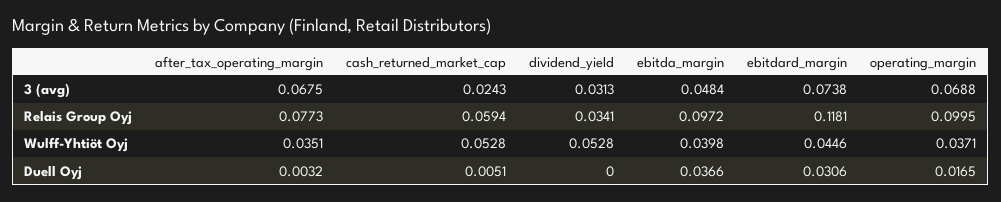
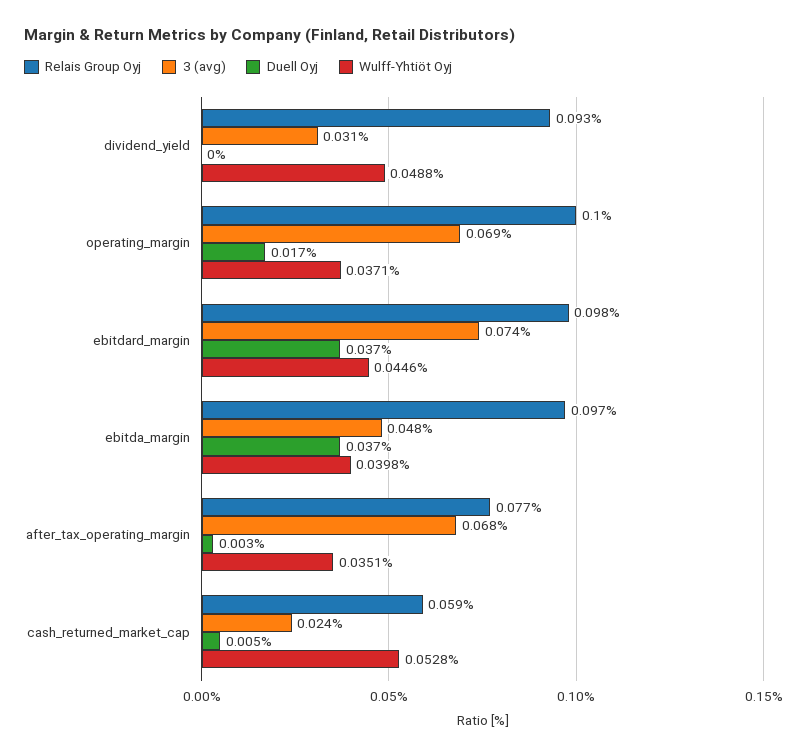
  {
    "3 (avg)": {
      "after_tax_operating_margin": 0.0675,
      "cash_returned_market_cap": 0.0243,
      "dividend_yield": 0.0313,
      "ebitda_margin": 0.0484,
      "ebitdard_margin": 0.0738,
      "operating_margin": 0.0688
    },
    "Relais Group Oyj": {
      "after_tax_operating_margin": 0.0773,
      "cash_returned_market_cap": 0.0594,
-     "dividend_yield": 0.0341,
+     "dividend_yield": 0.093,
      "ebitda_margin": 0.0972,
-     "ebitdard_margin": 0.1181,
+     "ebitdard_margin": 0.098,
      "operating_margin": 0.0995
    },
    "Wulff-Yhtiöt Oyj": {
      "after_tax_operating_margin": 0.0351,
      "cash_returned_market_cap": 0.0528,
-     "dividend_yield": 0.0528,
+     "dividend_yield": 0.0488,
      "ebitda_margin": 0.0398,
      "ebitdard_margin": 0.0446,
      "operating_margin": 0.0371
    },
    "Duell Oyj": {
      "after_tax_operating_margin": 0.0032,
      "cash_returned_market_cap": 0.0051,
      "dividend_yield": 0,
      "ebitda_margin": 0.0366,
-     "ebitdard_margin": 0.0306,
+     "ebitdard_margin": 0.037,
      "operating_margin": 0.0165
    }
  }

